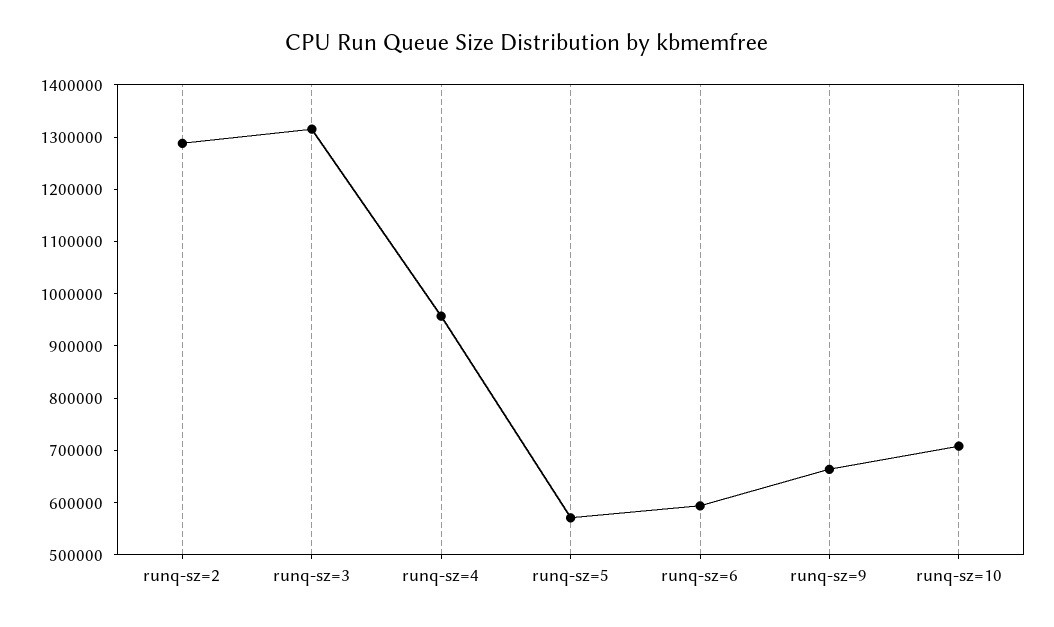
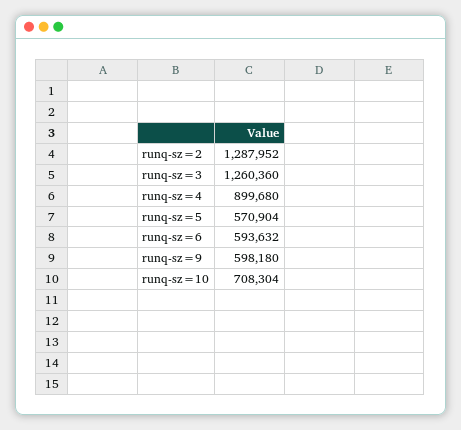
  {
    "runq-sz=2": 1287952,
-   "runq-sz=3": 1320000,
+   "runq-sz=3": 1260360,
-   "runq-sz=4": 960000,
+   "runq-sz=4": 899680,
    "runq-sz=5": 570904,
    "runq-sz=6": 593632,
-   "runq-sz=9": 660000,
+   "runq-sz=9": 598180,
    "runq-sz=10": 708304
  }

